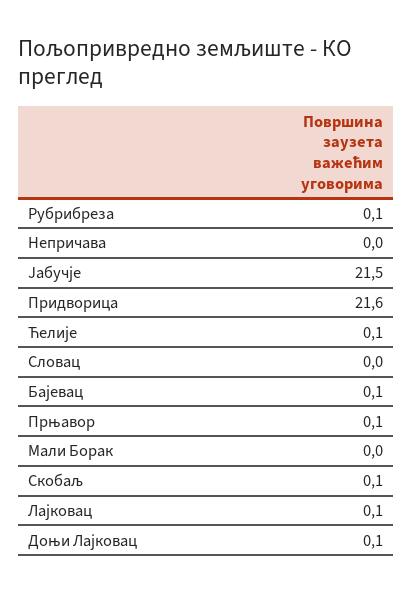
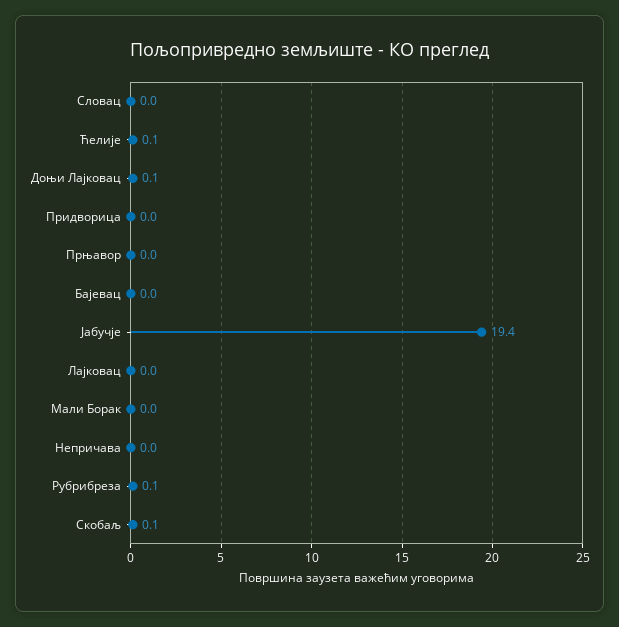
  {
    "Рубрибреза": 0.1,
    "Непричава": 0,
-   "Јабучје": 21.5,
+   "Јабучје": 19.4,
-   "Придворица": 21.6,
+   "Придворица": 0,
    "Ћелије": 0.1,
    "Словац": 0,
-   "Бајевац": 0.1,
+   "Бајевац": 0,
-   "Прњавор": 0.1,
+   "Прњавор": 0,
    "Мали Борак": 0,
    "Скобаљ": 0.1,
-   "Лајковац": 0.1,
+   "Лајковац": 0,
    "Доњи Лајковац": 0.1
  }

